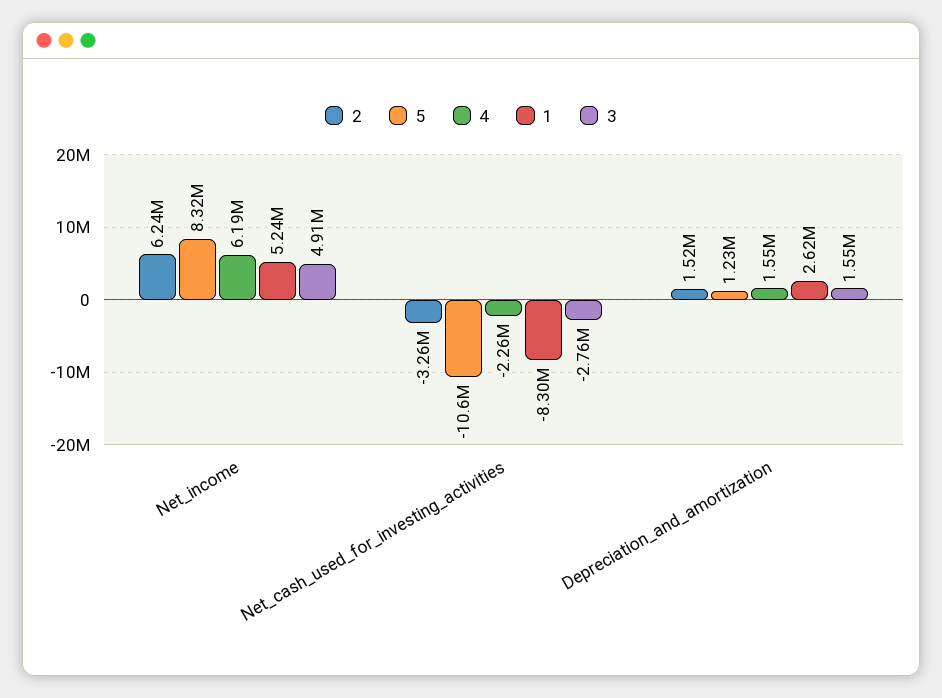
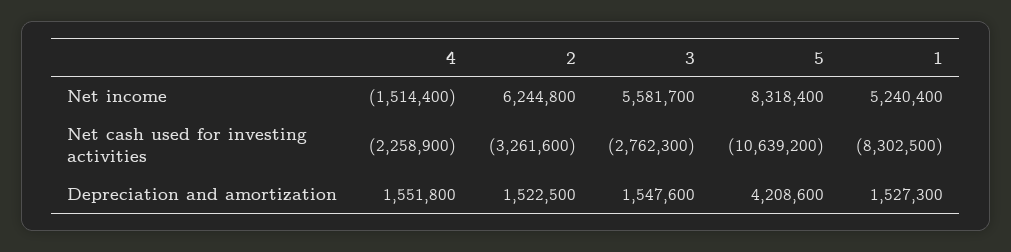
  {
    "2": {
      "Net_income": 6244800,
      "Net_cash_used_for_investing_activities": -3261600,
      "Depreciation_and_amortization": 1522500
    },
    "5": {
      "Net_income": 8318400,
      "Net_cash_used_for_investing_activities": -10639200,
-     "Depreciation_and_amortization": 1230000
+     "Depreciation_and_amortization": 4208600
    },
    "4": {
-     "Net_income": 6190000,
+     "Net_income": -1514400,
      "Net_cash_used_for_investing_activities": -2258900,
      "Depreciation_and_amortization": 1551800
    },
    "1": {
      "Net_income": 5240400,
      "Net_cash_used_for_investing_activities": -8302500,
-     "Depreciation_and_amortization": 2620000
+     "Depreciation_and_amortization": 1527300
    },
    "3": {
-     "Net_income": 4910000,
+     "Net_income": 5581700,
      "Net_cash_used_for_investing_activities": -2762300,
      "Depreciation_and_amortization": 1547600
    }
  }

